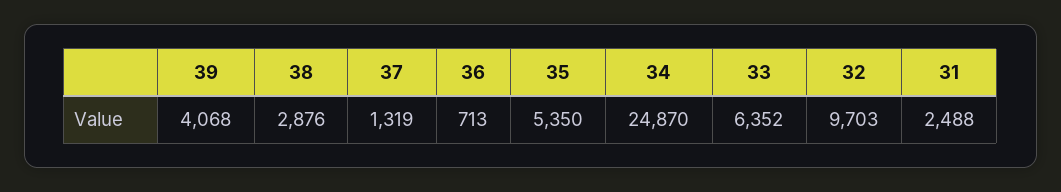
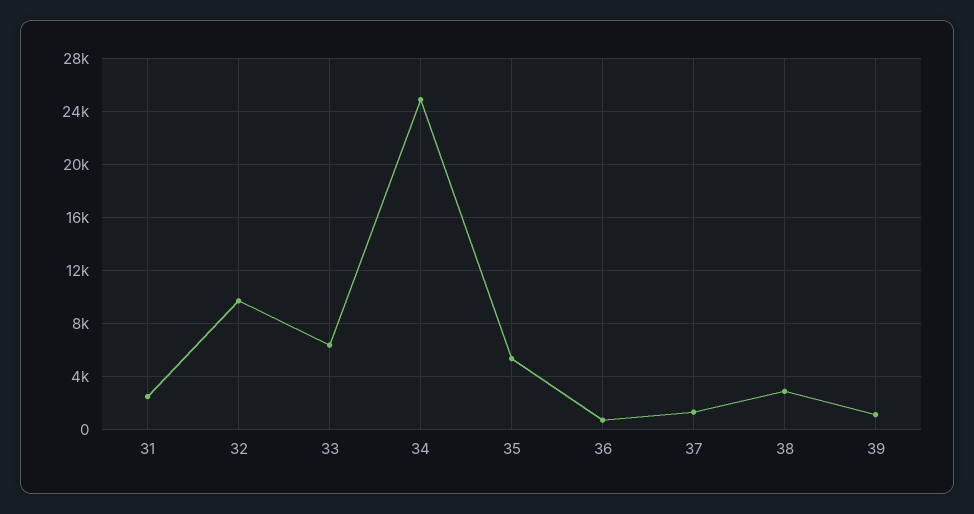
  {
-   "39": 4068,
+   "39": 1000,
    "38": 2876,
    "37": 1319,
    "36": 713,
    "35": 5350,
    "34": 24870,
    "33": 6352,
    "32": 9703,
    "31": 2488
  }

